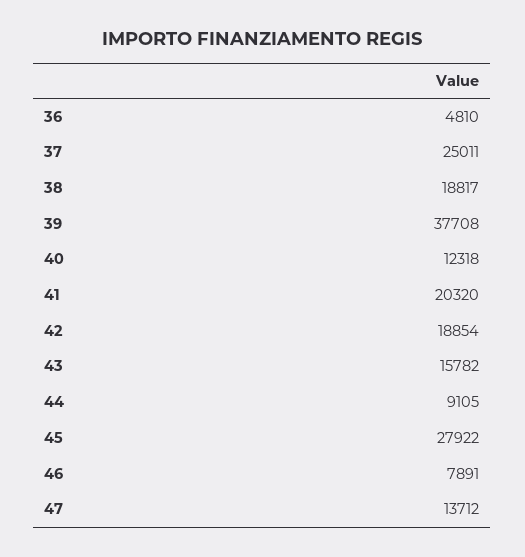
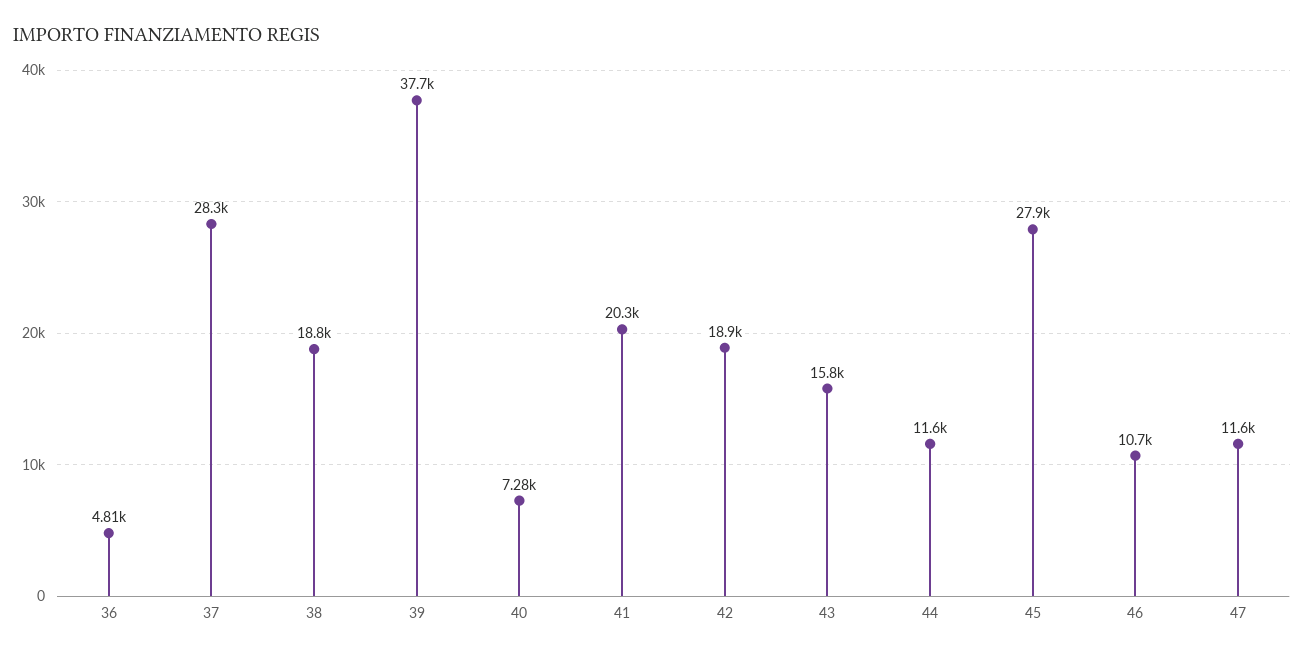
  {
    "36": 4810,
-   "37": 25011,
+   "37": 28300,
    "38": 18817,
    "39": 37708,
-   "40": 12318,
+   "40": 7280,
    "41": 20320,
    "42": 18854,
    "43": 15782,
-   "44": 9105,
+   "44": 11600,
    "45": 27922,
-   "46": 7891,
+   "46": 10700,
-   "47": 13712
+   "47": 11600
  }

